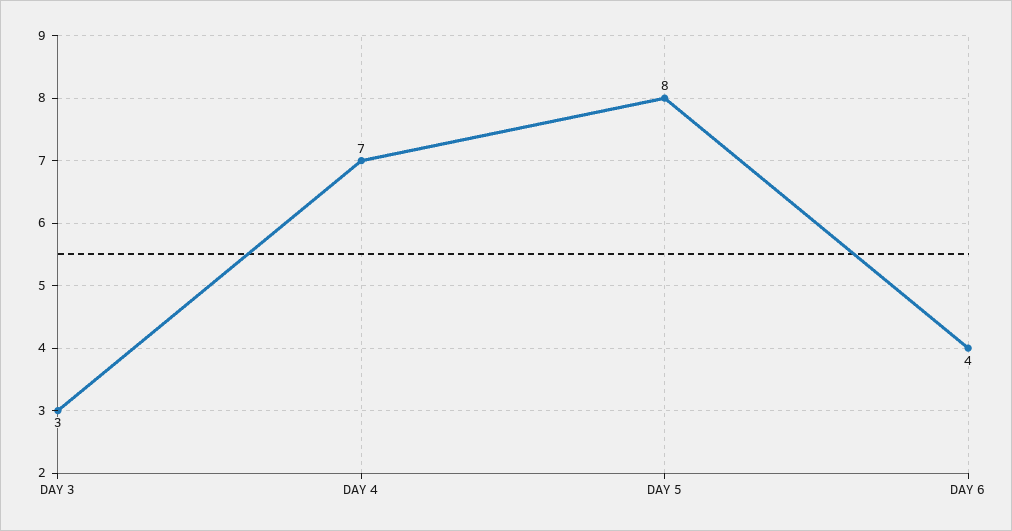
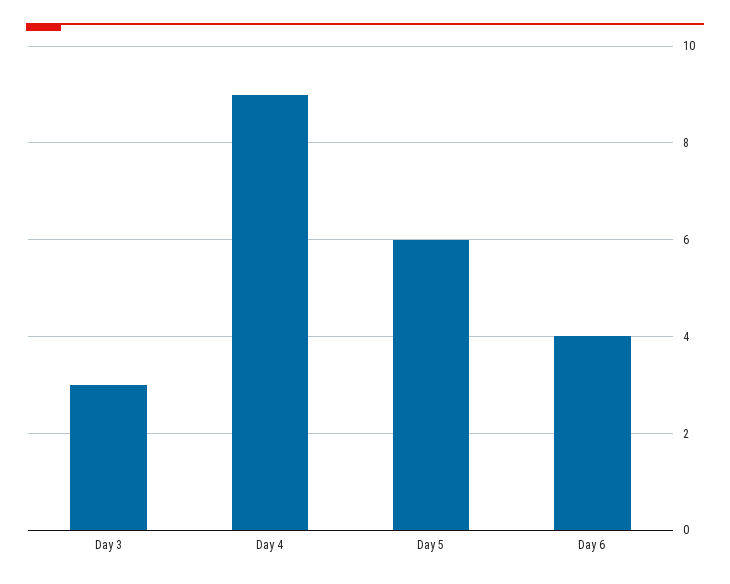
  {
    "DAY 3": 3,
-   "DAY 4": 7,
+   "DAY 4": 9,
-   "DAY 5": 8,
+   "DAY 5": 6,
    "DAY 6": 4
  }

